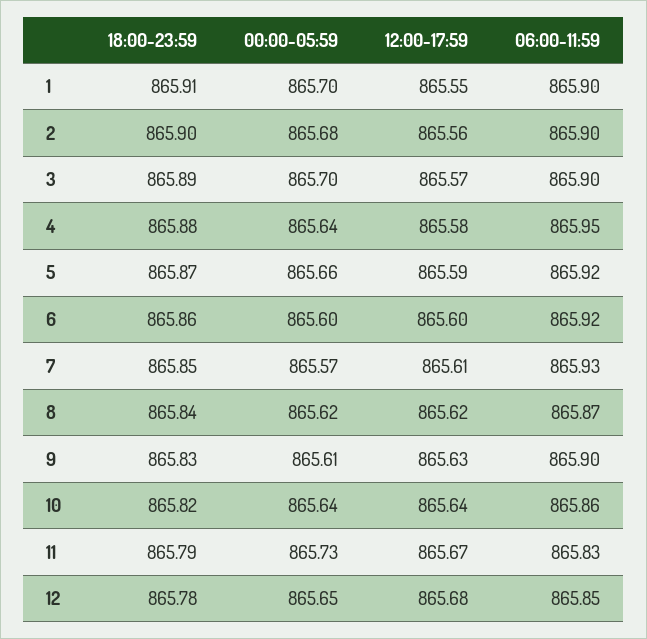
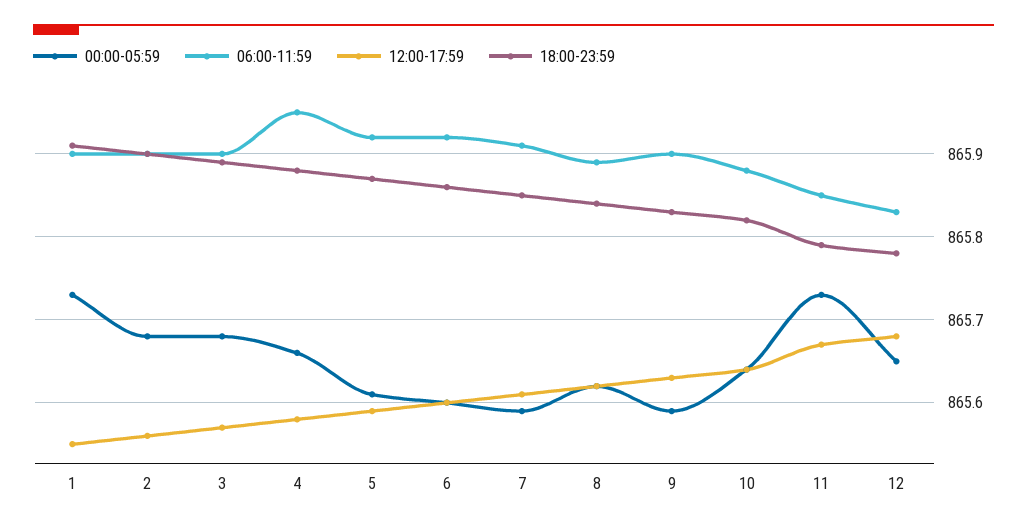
  {
    "18:00-23:59": {
      "1": 865.91,
      "2": 865.9,
      "3": 865.89,
      "4": 865.88,
      "5": 865.87,
      "6": 865.86,
      "7": 865.85,
      "8": 865.84,
      "9": 865.83,
      "10": 865.82,
      "11": 865.79,
      "12": 865.78
    },
    "00:00-05:59": {
-     "1": 865.7,
+     "1": 865.73,
      "2": 865.68,
-     "3": 865.7,
+     "3": 865.68,
-     "4": 865.64,
+     "4": 865.66,
-     "5": 865.66,
+     "5": 865.61,
      "6": 865.6,
-     "7": 865.57,
+     "7": 865.59,
      "8": 865.62,
-     "9": 865.61,
+     "9": 865.59,
      "10": 865.64,
      "11": 865.73,
      "12": 865.65
    },
    "12:00-17:59": {
      "1": 865.55,
      "2": 865.56,
      "3": 865.57,
      "4": 865.58,
      "5": 865.59,
      "6": 865.6,
      "7": 865.61,
      "8": 865.62,
      "9": 865.63,
      "10": 865.64,
      "11": 865.67,
      "12": 865.68
    },
    "06:00-11:59": {
      "1": 865.9,
      "2": 865.9,
      "3": 865.9,
      "4": 865.95,
      "5": 865.92,
      "6": 865.92,
-     "7": 865.93,
+     "7": 865.91,
-     "8": 865.87,
+     "8": 865.89,
      "9": 865.9,
-     "10": 865.86,
+     "10": 865.88,
-     "11": 865.83,
+     "11": 865.85,
-     "12": 865.85
+     "12": 865.83
    }
  }

